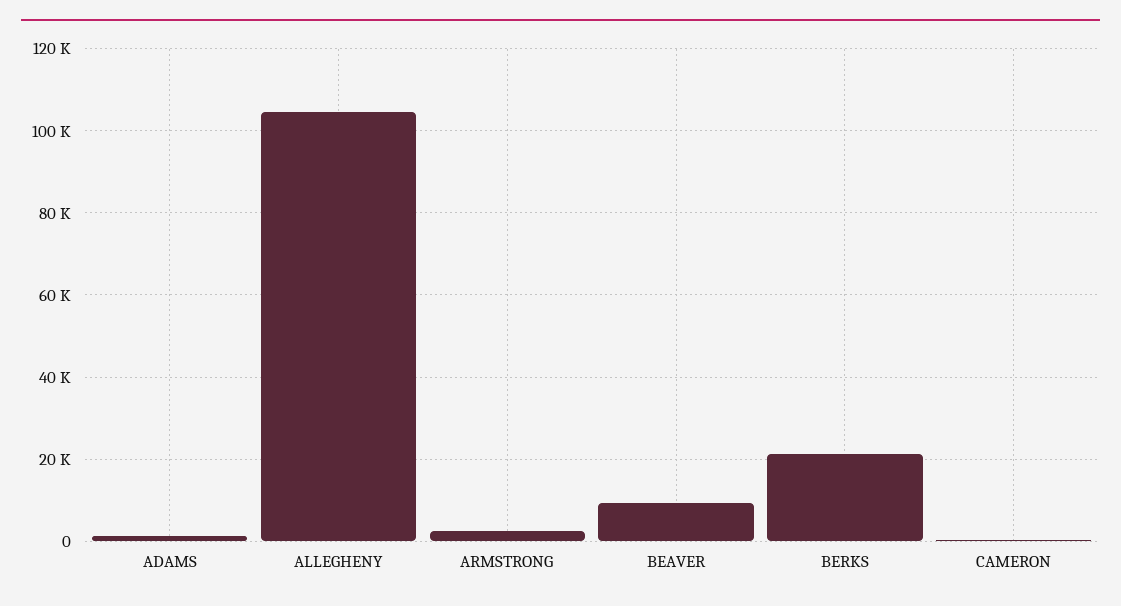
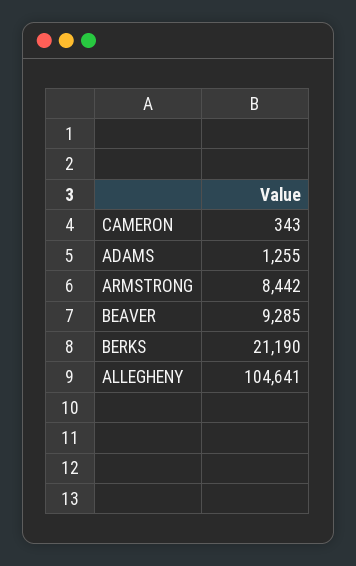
  {
    "ADAMS": 1255,
    "ALLEGHENY": 104641,
-   "ARMSTRONG": 2000,
+   "ARMSTRONG": 8442,
    "BEAVER": 9285,
    "BERKS": 21190,
    "CAMERON": 343
  }

